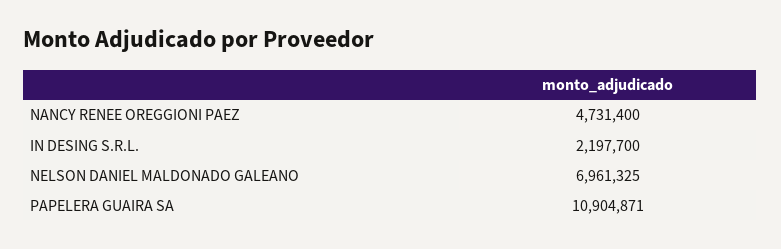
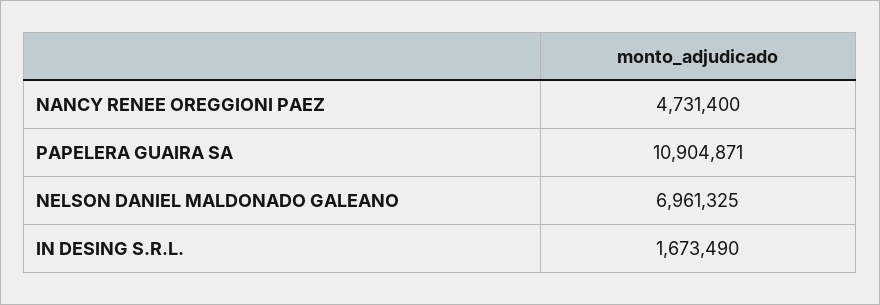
  {
    "NANCY RENEE OREGGIONI PAEZ": 4731400,
-   "IN DESING S.R.L.": 2197700,
+   "IN DESING S.R.L.": 1673490,
    "NELSON DANIEL MALDONADO GALEANO": 6961325,
    "PAPELERA GUAIRA SA": 10904871
  }

